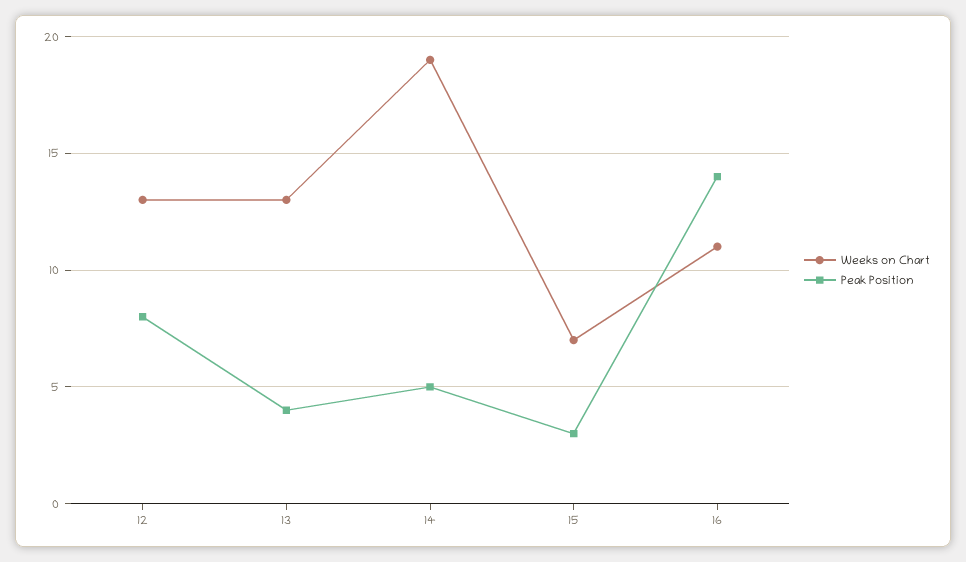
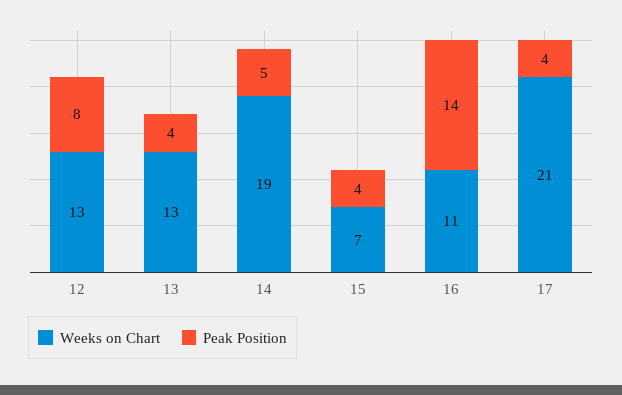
  {
    "Weeks on Chart": {
      "12": 13,
      "13": 13,
      "14": 19,
      "15": 7,
-     "16": 11
+     "16": 11,
+     "17": 21
    },
    "Peak Position": {
      "12": 8,
      "13": 4,
      "14": 5,
-     "15": 3,
+     "15": 4,
-     "16": 14
+     "16": 14,
+     "17": 4
    }
  }

